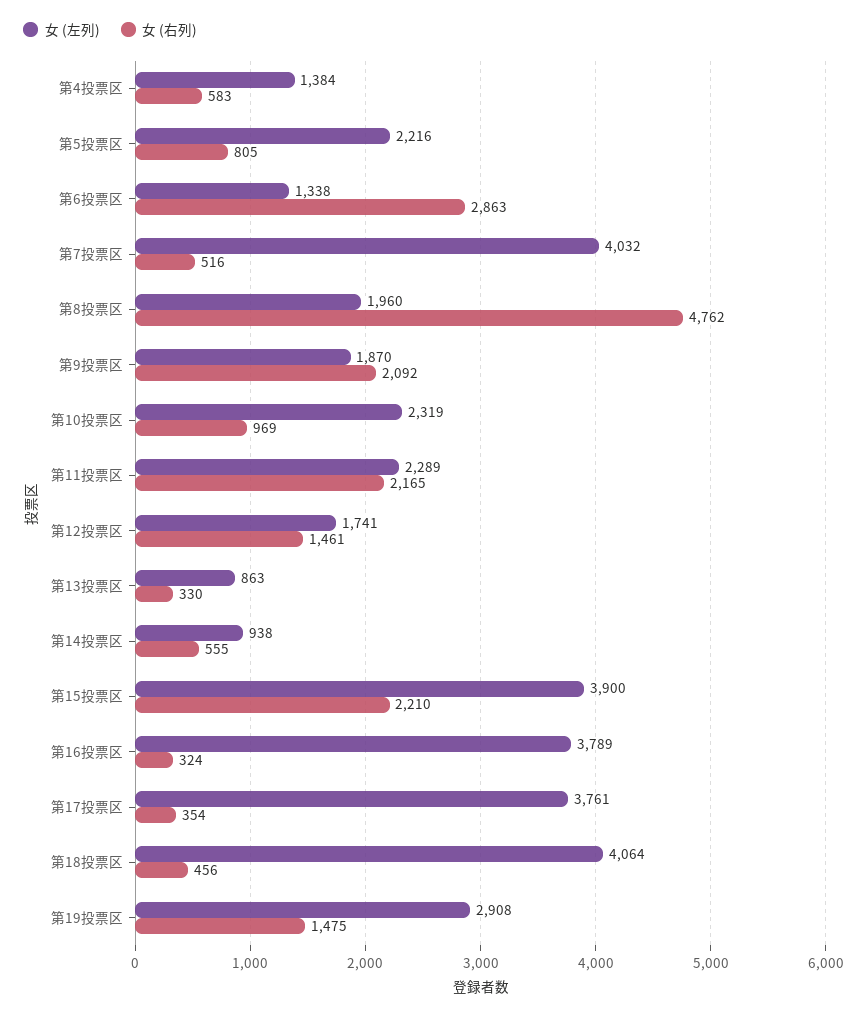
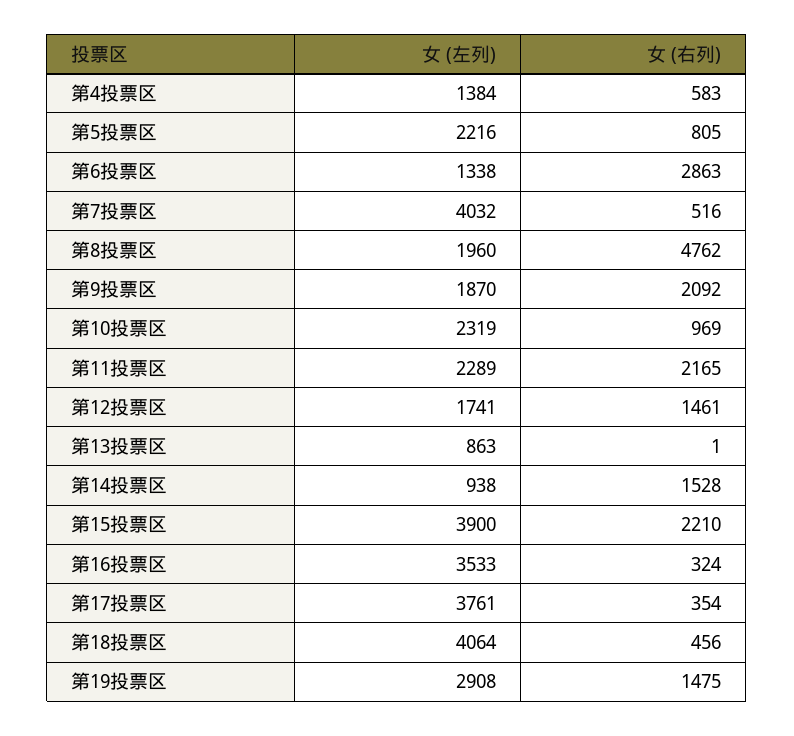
  {
    "女 (左列)": {
      "第4投票区": 1384,
      "第5投票区": 2216,
      "第6投票区": 1338,
      "第7投票区": 4032,
      "第8投票区": 1960,
      "第9投票区": 1870,
      "第10投票区": 2319,
      "第11投票区": 2289,
      "第12投票区": 1741,
      "第13投票区": 863,
      "第14投票区": 938,
      "第15投票区": 3900,
-     "第16投票区": 3789,
+     "第16投票区": 3533,
      "第17投票区": 3761,
      "第18投票区": 4064,
      "第19投票区": 2908
    },
    "女 (右列)": {
      "第4投票区": 583,
      "第5投票区": 805,
      "第6投票区": 2863,
      "第7投票区": 516,
      "第8投票区": 4762,
      "第9投票区": 2092,
      "第10投票区": 969,
      "第11投票区": 2165,
      "第12投票区": 1461,
-     "第13投票区": 330,
+     "第13投票区": 1,
-     "第14投票区": 555,
+     "第14投票区": 1528,
      "第15投票区": 2210,
      "第16投票区": 324,
      "第17投票区": 354,
      "第18投票区": 456,
      "第19投票区": 1475
    }
  }

